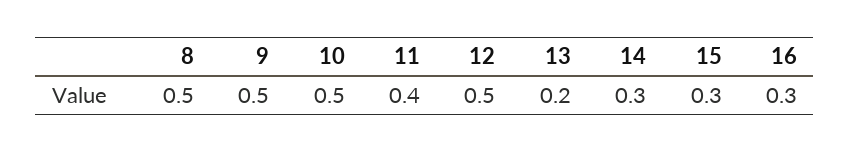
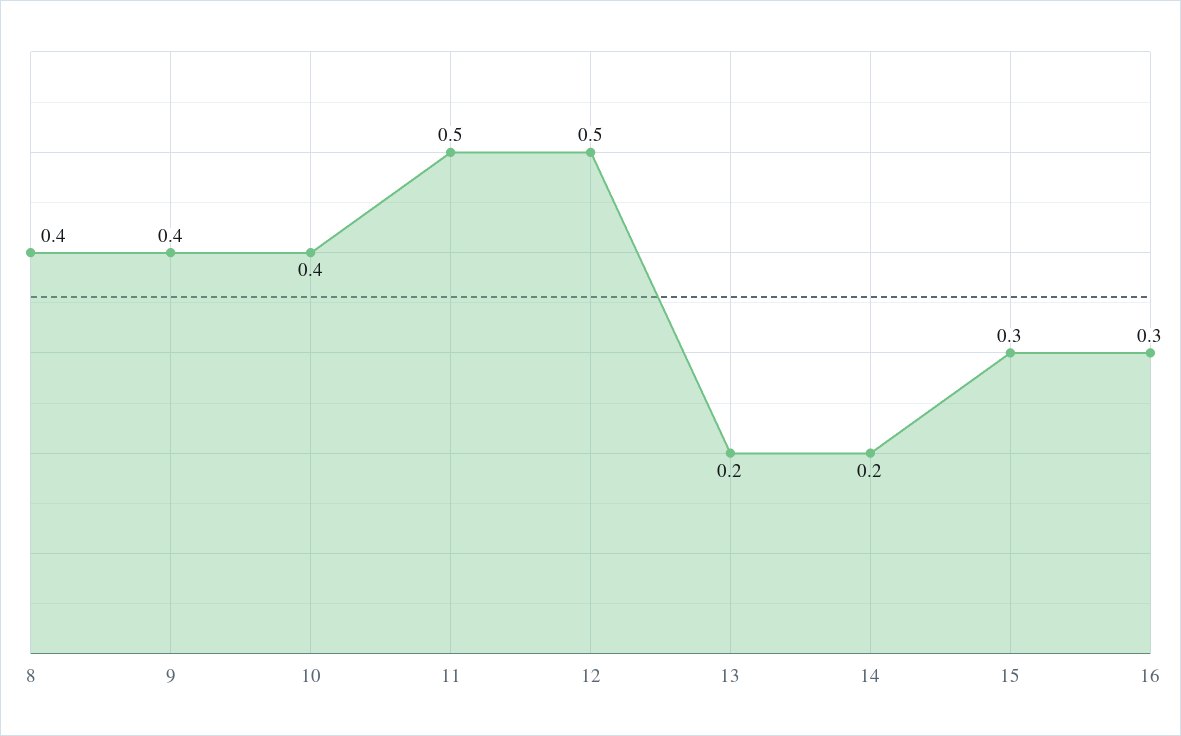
  {
-   "8": 0.5,
+   "8": 0.4,
-   "9": 0.5,
+   "9": 0.4,
-   "10": 0.5,
+   "10": 0.4,
-   "11": 0.4,
+   "11": 0.5,
    "12": 0.5,
    "13": 0.2,
-   "14": 0.3,
+   "14": 0.2,
    "15": 0.3,
    "16": 0.3
  }

